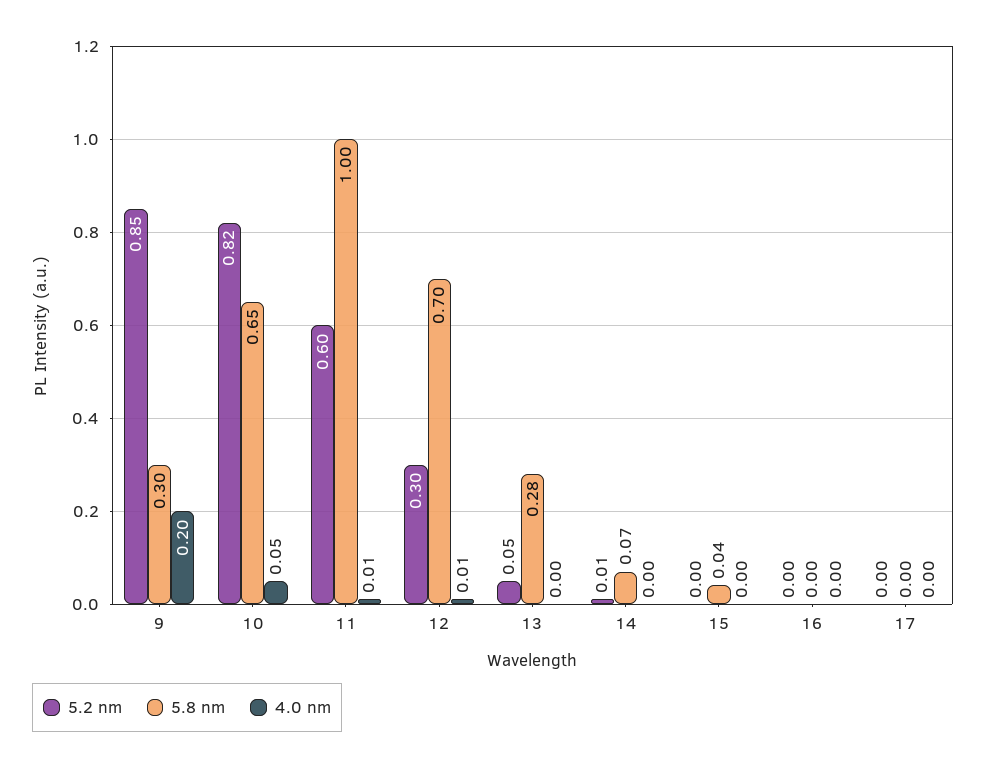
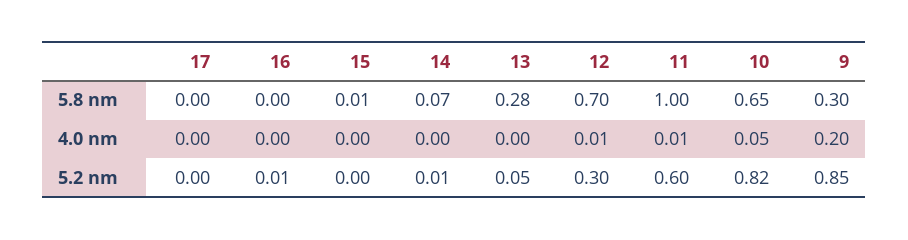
  {
    "5.2 nm": {
      "9": 0.85,
      "10": 0.82,
      "11": 0.6,
      "12": 0.3,
      "13": 0.05,
      "14": 0.01,
      "15": 0,
-     "16": 0,
+     "16": 0.01,
      "17": 0
    },
    "5.8 nm": {
      "9": 0.3,
      "10": 0.65,
      "11": 1,
      "12": 0.7,
      "13": 0.28,
      "14": 0.07,
-     "15": 0.04,
+     "15": 0.01,
      "16": 0,
      "17": 0
    },
    "4.0 nm": {
      "9": 0.2,
      "10": 0.05,
      "11": 0.01,
      "12": 0.01,
      "13": 0,
      "14": 0,
      "15": 0,
      "16": 0,
      "17": 0
    }
  }

